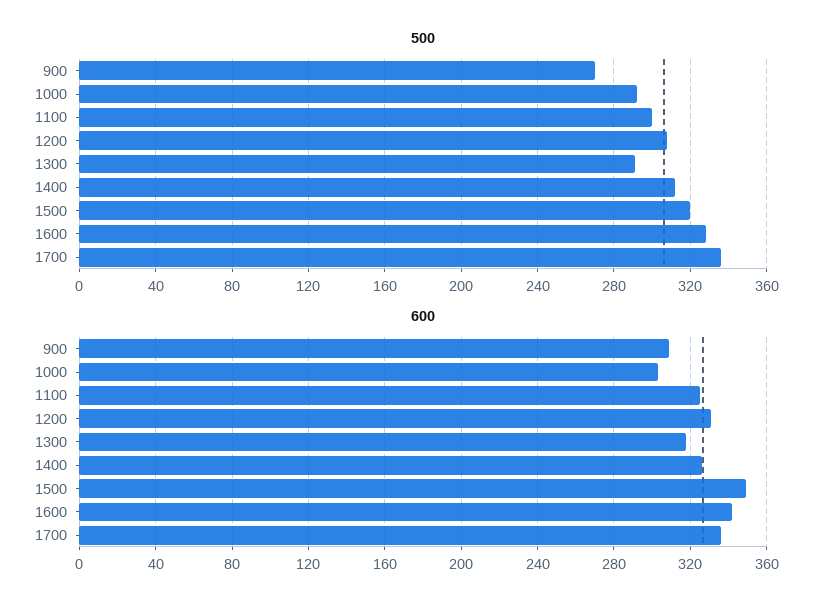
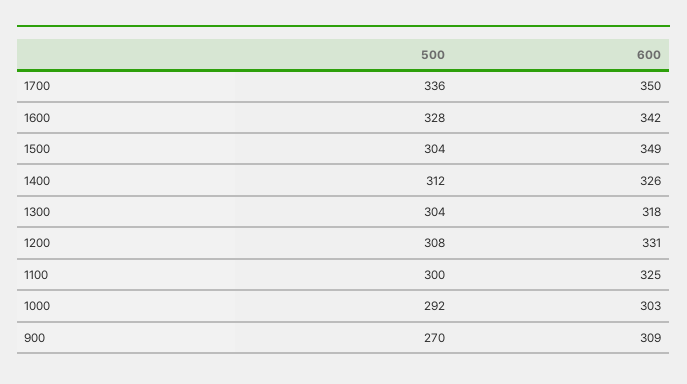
  {
    "500": {
      "900": 270,
      "1000": 292,
      "1100": 300,
      "1200": 308,
-     "1300": 290,
+     "1300": 304,
      "1400": 312,
-     "1500": 320,
+     "1500": 304,
      "1600": 328,
      "1700": 336
    },
    "600": {
      "900": 309,
      "1000": 303,
      "1100": 325,
      "1200": 331,
      "1300": 318,
      "1400": 326,
      "1500": 349,
      "1600": 342,
-     "1700": 335
+     "1700": 350
    }
  }

